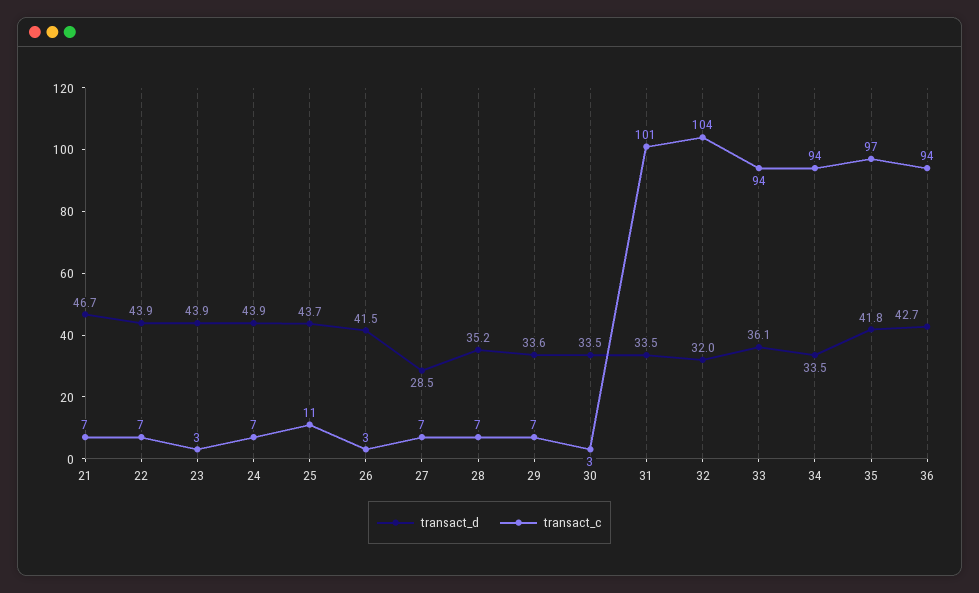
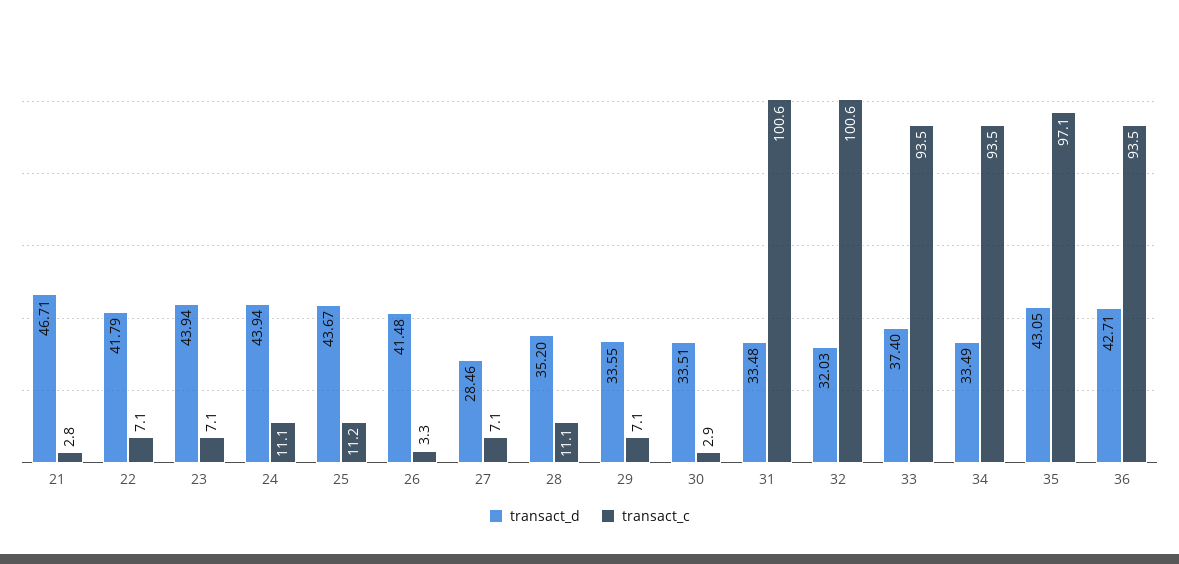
  {
    "transact_d": {
      "21": 46.71,
-     "22": 43.9,
+     "22": 41.79,
      "23": 43.94,
      "24": 43.94,
      "25": 43.67,
      "26": 41.48,
      "27": 28.46,
      "28": 35.2,
      "29": 33.55,
      "30": 33.51,
      "31": 33.48,
      "32": 32.03,
-     "33": 36.1,
+     "33": 37.4,
      "34": 33.49,
-     "35": 41.8,
+     "35": 43.05,
      "36": 42.71
    },
    "transact_c": {
-     "21": 7,
+     "21": 2.8,
      "22": 7.1,
-     "23": 3,
+     "23": 7.1,
-     "24": 7,
+     "24": 11.1,
      "25": 11.2,
      "26": 3.3,
      "27": 7.1,
-     "28": 7,
+     "28": 11.1,
      "29": 7.1,
      "30": 2.9,
      "31": 100.6,
-     "32": 104,
+     "32": 100.6,
      "33": 93.5,
      "34": 93.5,
      "35": 97.1,
      "36": 93.5
    }
  }

